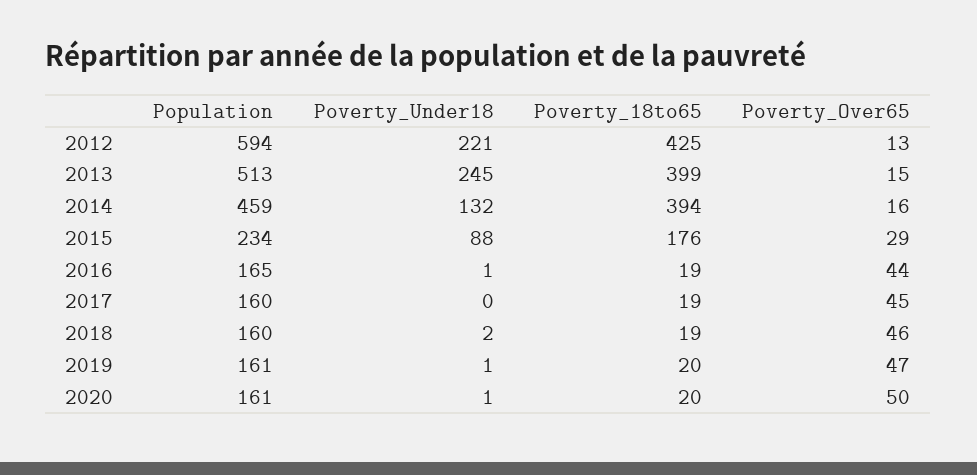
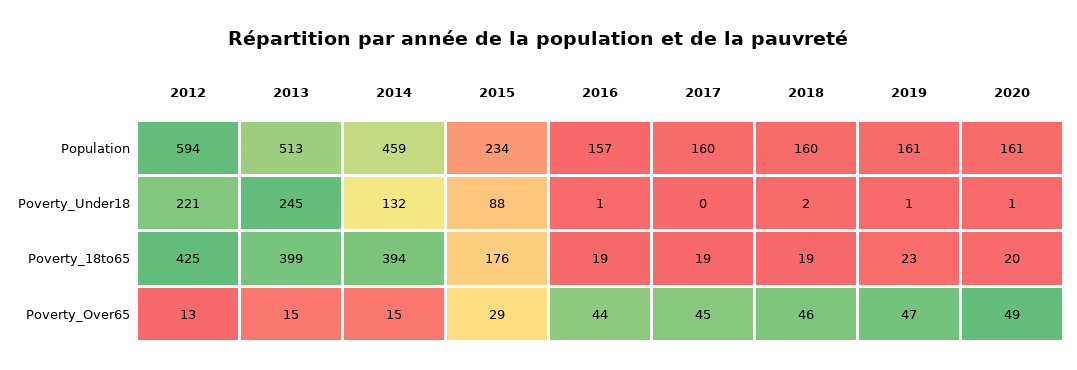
  {
    "Population": {
      "2012": 594,
      "2013": 513,
      "2014": 459,
      "2015": 234,
-     "2016": 165,
+     "2016": 157,
      "2017": 160,
      "2018": 160,
      "2019": 161,
      "2020": 161
    },
    "Poverty_Under18": {
      "2012": 221,
      "2013": 245,
      "2014": 132,
      "2015": 88,
      "2016": 1,
      "2017": 0,
      "2018": 2,
      "2019": 1,
      "2020": 1
    },
    "Poverty_18to65": {
      "2012": 425,
      "2013": 399,
      "2014": 394,
      "2015": 176,
      "2016": 19,
      "2017": 19,
      "2018": 19,
-     "2019": 20,
+     "2019": 23,
      "2020": 20
    },
    "Poverty_Over65": {
      "2012": 13,
      "2013": 15,
-     "2014": 16,
+     "2014": 15,
      "2015": 29,
      "2016": 44,
      "2017": 45,
      "2018": 46,
      "2019": 47,
-     "2020": 50
+     "2020": 49
    }
  }

